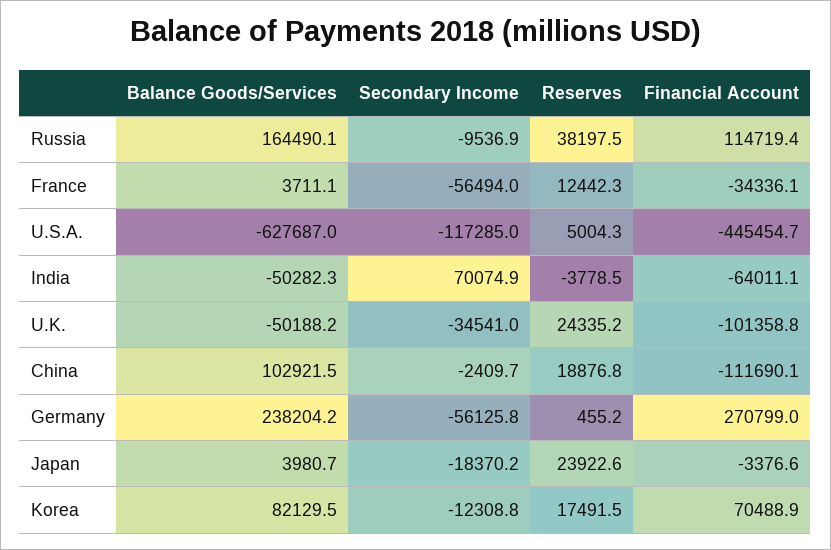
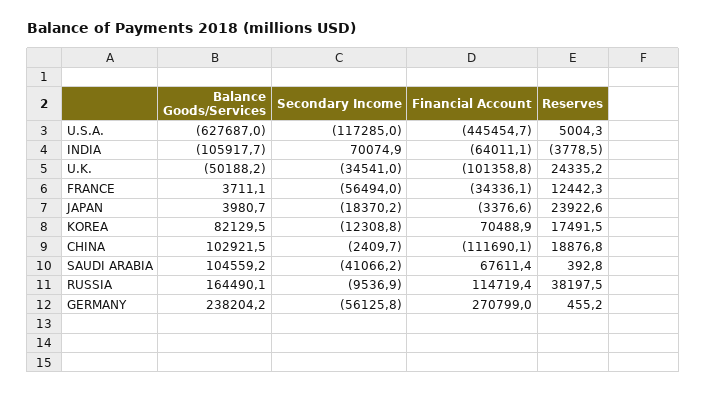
  {
    "Balance Goods/Services": {
      "Russia": 164490.1,
      "France": 3711.1,
      "U.S.A.": -627687,
-     "India": -50282.3,
+     "India": -105917.7,
      "U.K.": -50188.2,
      "China": 102921.5,
      "Germany": 238204.2,
      "Japan": 3980.7,
-     "Korea": 82129.5
+     "Korea": 82129.5,
+     "SAUDI ARABIA": 104559.2
    },
    "Secondary Income": {
      "Russia": -9536.9,
      "France": -56494,
      "U.S.A.": -117285,
      "India": 70074.9,
      "U.K.": -34541,
      "China": -2409.7,
      "Germany": -56125.8,
      "Japan": -18370.2,
-     "Korea": -12308.8
+     "Korea": -12308.8,
+     "SAUDI ARABIA": -41066.2
    },
    "Reserves": {
      "Russia": 38197.5,
      "France": 12442.3,
      "U.S.A.": 5004.3,
      "India": -3778.5,
      "U.K.": 24335.2,
      "China": 18876.8,
      "Germany": 455.2,
      "Japan": 23922.6,
-     "Korea": 17491.5
+     "Korea": 17491.5,
+     "SAUDI ARABIA": 392.8
    },
    "Financial Account": {
      "Russia": 114719.4,
      "France": -34336.1,
      "U.S.A.": -445454.7,
      "India": -64011.1,
      "U.K.": -101358.8,
      "China": -111690.1,
      "Germany": 270799,
      "Japan": -3376.6,
-     "Korea": 70488.9
+     "Korea": 70488.9,
+     "SAUDI ARABIA": 67611.4
    }
  }

